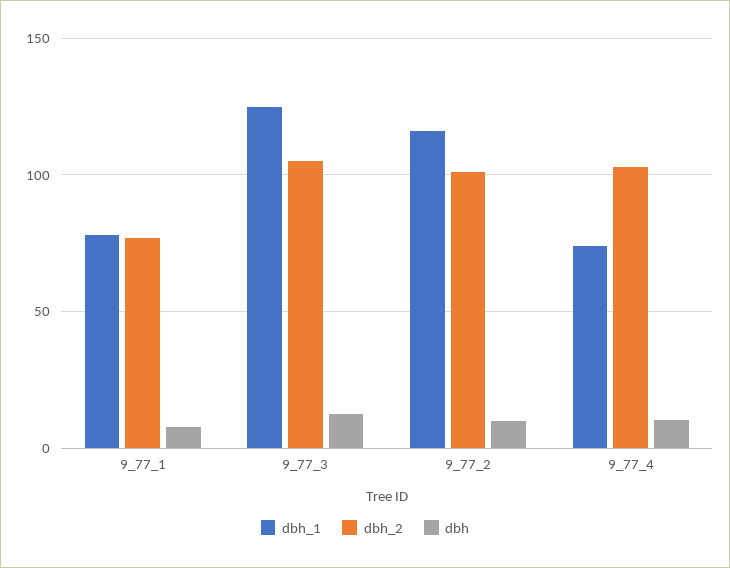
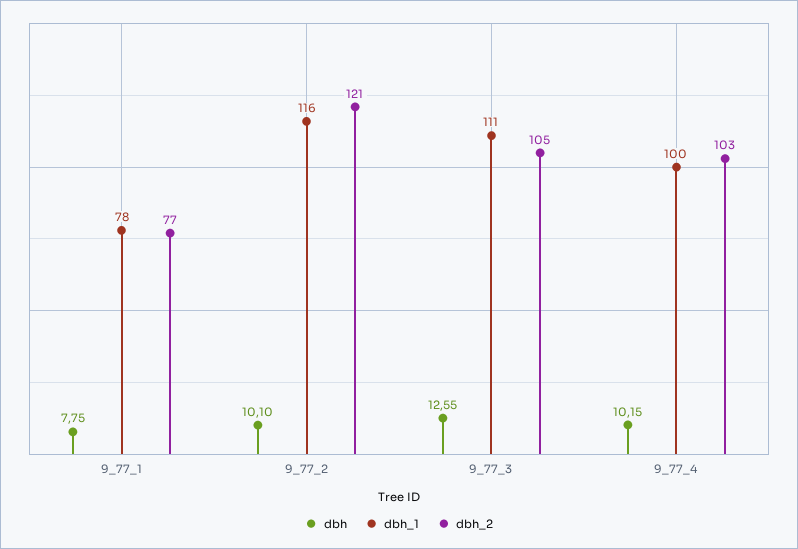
  {
    "dbh_1": {
      "9_77_1": 78,
-     "9_77_3": 125,
+     "9_77_3": 111,
      "9_77_2": 116,
-     "9_77_4": 75
+     "9_77_4": 100
    },
    "dbh_2": {
      "9_77_1": 77,
      "9_77_3": 105,
-     "9_77_2": 100,
+     "9_77_2": 121,
      "9_77_4": 103
    },
    "dbh": {
      "9_77_1": 7.75,
      "9_77_3": 12.55,
      "9_77_2": 10.1,
      "9_77_4": 10.15
    }
  }

